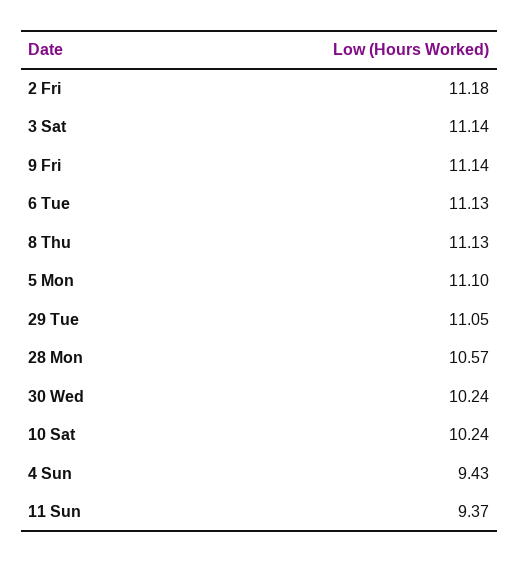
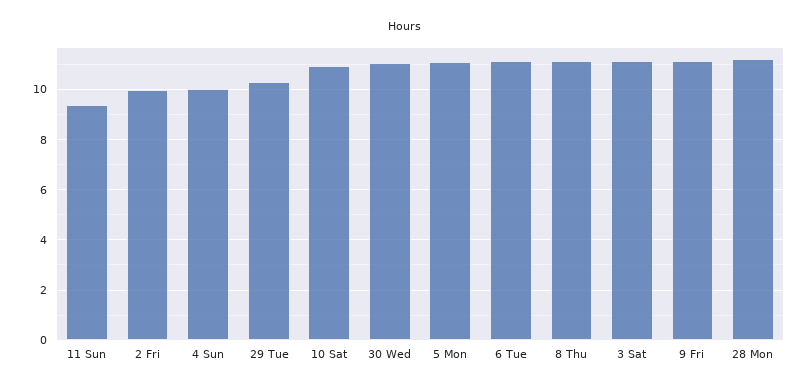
  {
-   "2 Fri": 11.18,
+   "2 Fri": 10,
    "3 Sat": 11.14,
    "9 Fri": 11.14,
    "6 Tue": 11.13,
    "8 Thu": 11.13,
    "5 Mon": 11.1,
-   "29 Tue": 11.05,
+   "29 Tue": 10.25,
-   "28 Mon": 10.57,
+   "28 Mon": 11.25,
-   "30 Wed": 10.24,
+   "30 Wed": 11,
-   "10 Sat": 10.24,
+   "10 Sat": 11,
-   "4 Sun": 9.43,
+   "4 Sun": 10,
    "11 Sun": 9.37
  }

